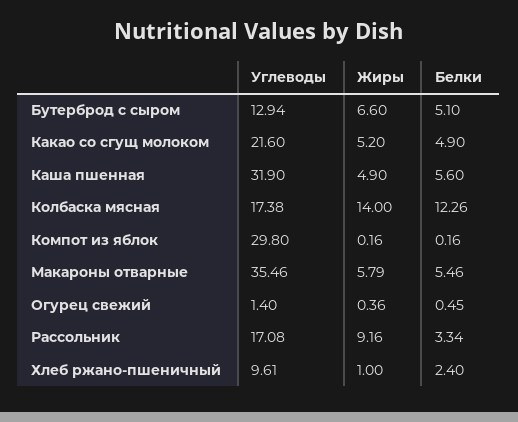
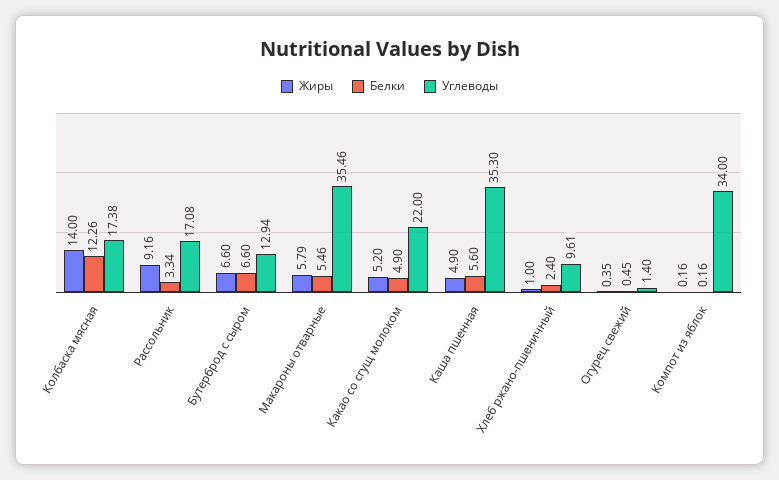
  {
    "Углеводы": {
      "Бутерброд с сыром": 12.94,
-     "Какао со сгущ молоком": 21.6,
+     "Какао со сгущ молоком": 22,
-     "Каша пшенная": 31.9,
+     "Каша пшенная": 35.3,
      "Колбаска мясная": 17.38,
-     "Компот из яблок": 29.8,
+     "Компот из яблок": 34,
      "Макароны отварные": 35.46,
      "Огурец свежий": 1.4,
      "Рассольник": 17.08,
      "Хлеб ржано-пшеничный": 9.61
    },
    "Жиры": {
      "Бутерброд с сыром": 6.6,
      "Какао со сгущ молоком": 5.2,
      "Каша пшенная": 4.9,
      "Колбаска мясная": 14,
      "Компот из яблок": 0.16,
      "Макароны отварные": 5.79,
-     "Огурец свежий": 0.36,
+     "Огурец свежий": 0.35,
      "Рассольник": 9.16,
      "Хлеб ржано-пшеничный": 1
    },
    "Белки": {
-     "Бутерброд с сыром": 5.1,
+     "Бутерброд с сыром": 6.6,
      "Какао со сгущ молоком": 4.9,
      "Каша пшенная": 5.6,
      "Колбаска мясная": 12.26,
      "Компот из яблок": 0.16,
      "Макароны отварные": 5.46,
      "Огурец свежий": 0.45,
      "Рассольник": 3.34,
      "Хлеб ржано-пшеничный": 2.4
    }
  }

